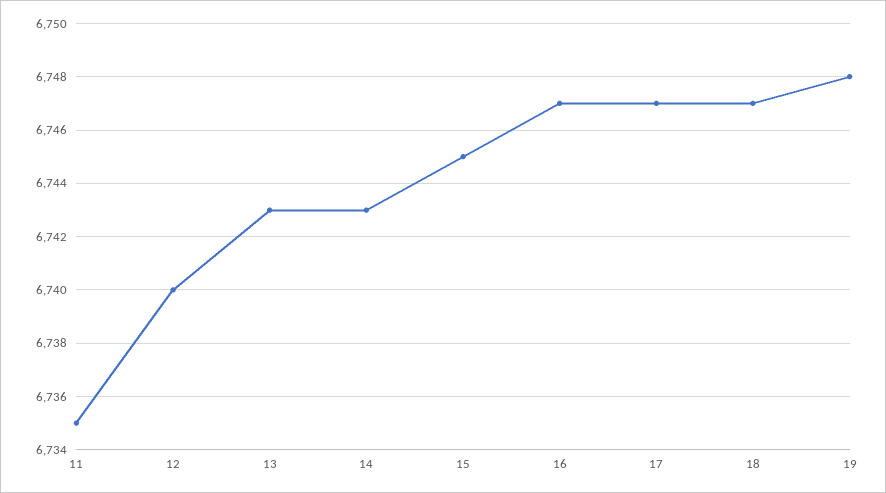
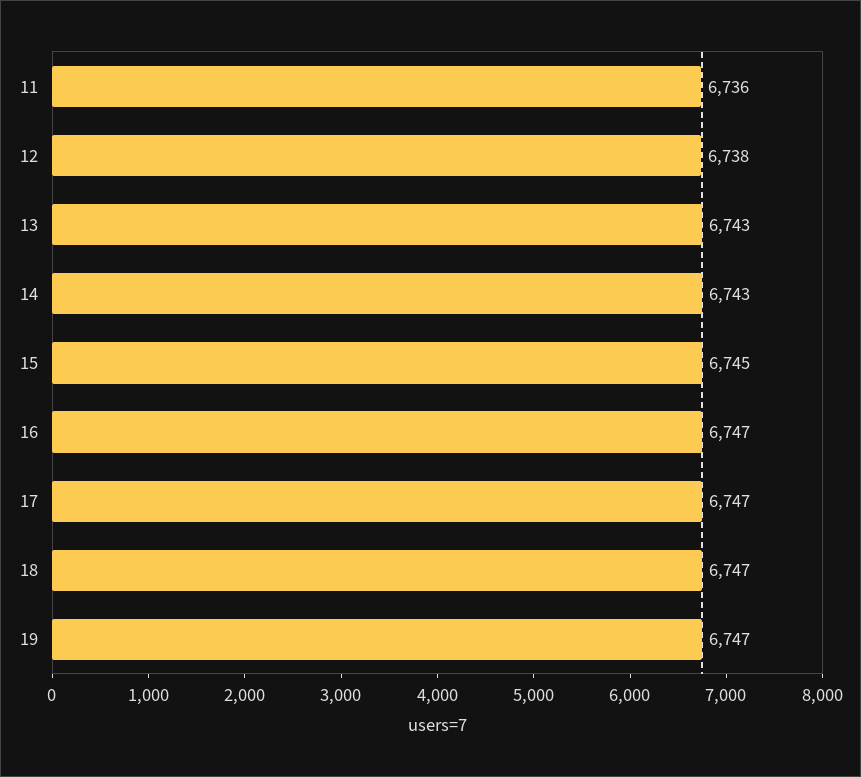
  {
-   "11": 6735,
+   "11": 6736,
-   "12": 6740,
+   "12": 6738,
    "13": 6743,
    "14": 6743,
    "15": 6745,
    "16": 6747,
    "17": 6747,
    "18": 6747,
-   "19": 6748
+   "19": 6747
  }

